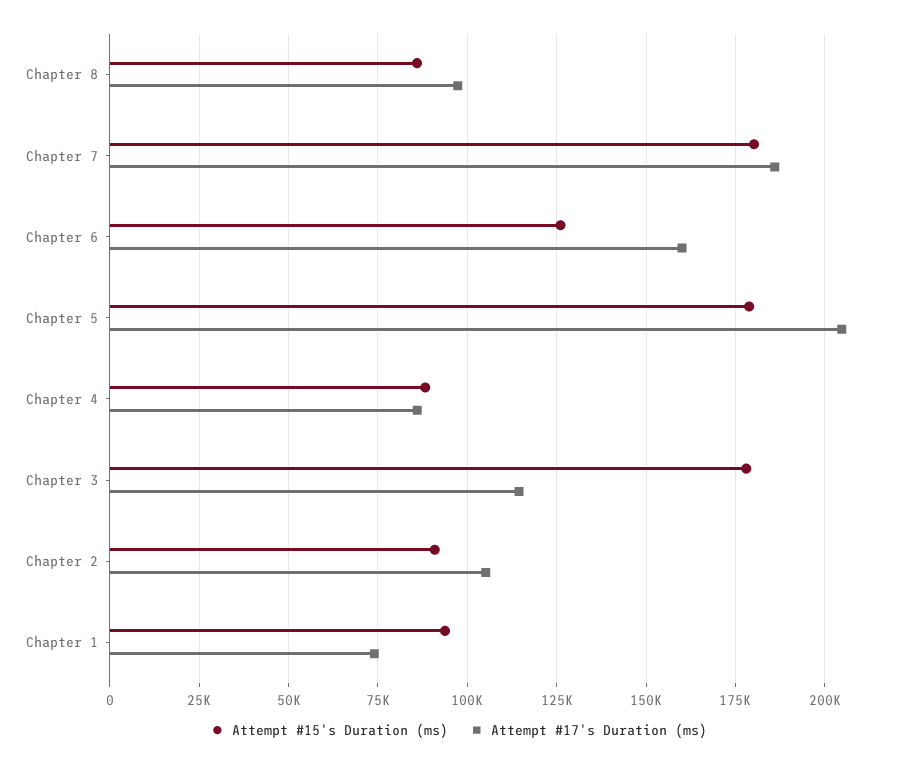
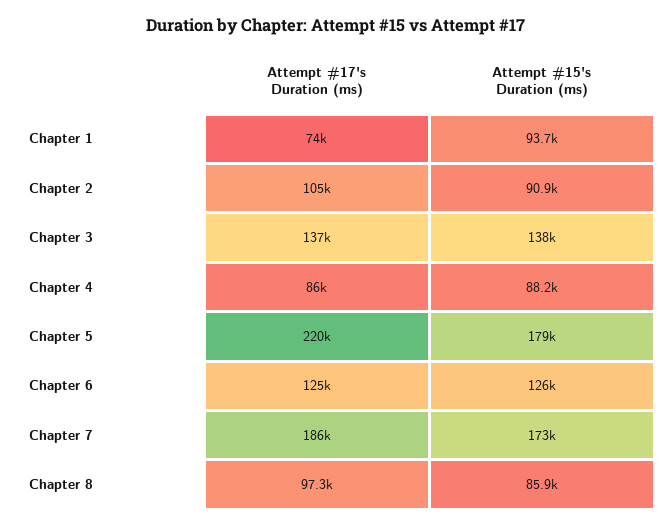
  {
    "Attempt #15's Duration (ms)": {
      "Chapter 8": 85900,
-     "Chapter 7": 180000,
+     "Chapter 7": 173000,
      "Chapter 6": 126000,
      "Chapter 5": 179000,
      "Chapter 4": 88200,
-     "Chapter 3": 177500,
+     "Chapter 3": 138000,
      "Chapter 2": 90900,
      "Chapter 1": 93700
    },
    "Attempt #17's Duration (ms)": {
      "Chapter 8": 97300,
      "Chapter 7": 186000,
-     "Chapter 6": 160000,
+     "Chapter 6": 125000,
-     "Chapter 5": 205000,
+     "Chapter 5": 220000,
      "Chapter 4": 86000,
-     "Chapter 3": 115000,
+     "Chapter 3": 137000,
      "Chapter 2": 105000,
      "Chapter 1": 74000
    }
  }

